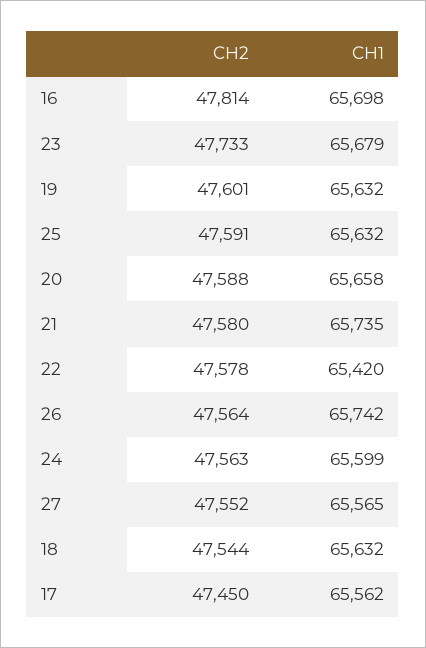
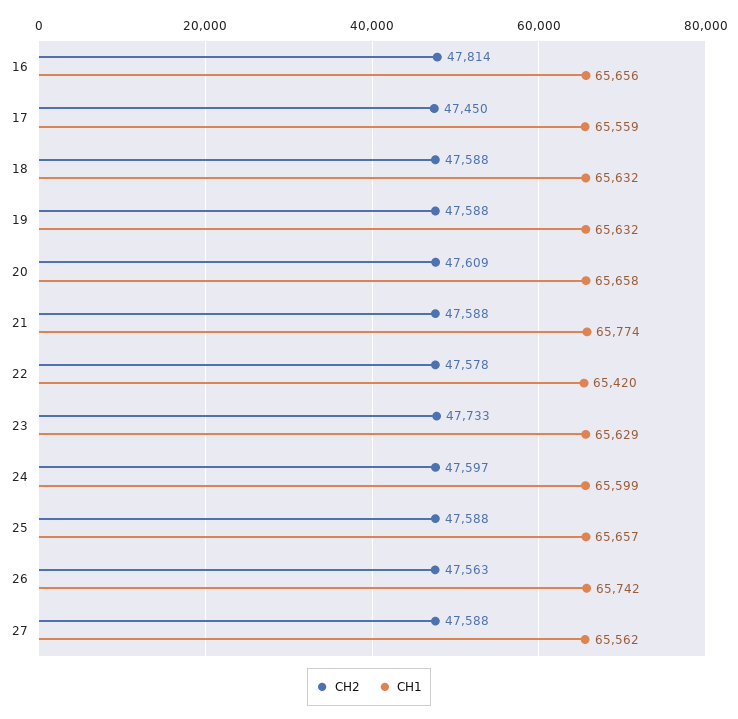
  {
    "CH2": {
      "16": 47814,
      "23": 47733,
-     "19": 47601,
+     "19": 47588,
-     "25": 47591,
+     "25": 47588,
-     "20": 47588,
+     "20": 47609,
-     "21": 47580,
+     "21": 47588,
      "22": 47578,
-     "26": 47564,
+     "26": 47563,
-     "24": 47563,
+     "24": 47597,
-     "27": 47552,
+     "27": 47588,
-     "18": 47544,
+     "18": 47588,
      "17": 47450
    },
    "CH1": {
-     "16": 65698,
+     "16": 65656,
-     "23": 65679,
+     "23": 65629,
      "19": 65632,
-     "25": 65632,
+     "25": 65657,
      "20": 65658,
-     "21": 65735,
+     "21": 65774,
      "22": 65420,
      "26": 65742,
      "24": 65599,
-     "27": 65565,
+     "27": 65562,
      "18": 65632,
-     "17": 65562
+     "17": 65559
    }
  }

